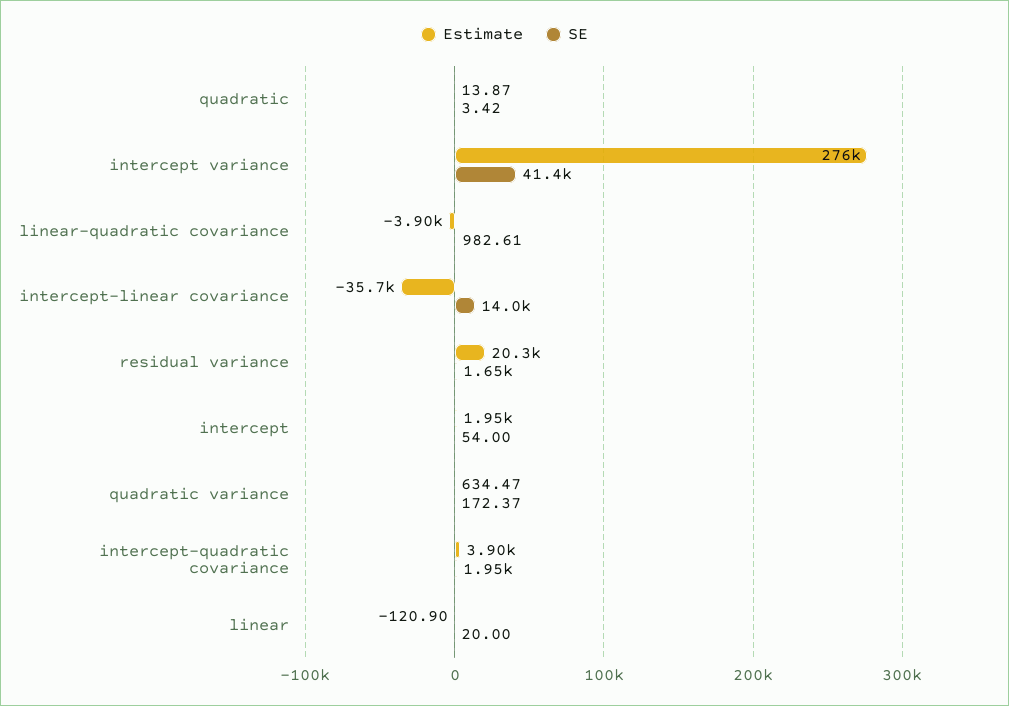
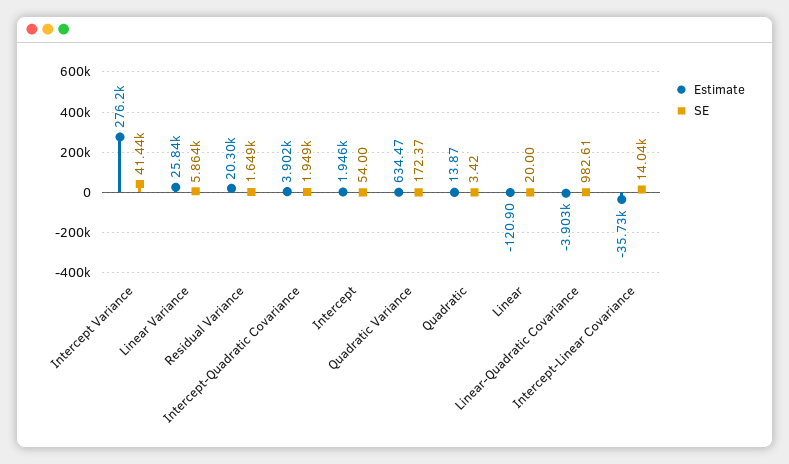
  {
    "Estimate": {
      "quadratic": 13.87,
      "intercept variance": 276200,
      "linear-quadratic covariance": -3903,
      "intercept-linear covariance": -35730,
      "residual variance": 20300,
      "intercept": 1946,
      "quadratic variance": 634.47,
      "intercept-quadratic covariance": 3902,
-     "linear": -120.9
+     "linear": -120.9,
+     "Linear Variance": 25840
    },
    "SE": {
      "quadratic": 3.42,
      "intercept variance": 41440,
      "linear-quadratic covariance": 982.61,
      "intercept-linear covariance": 14040,
      "residual variance": 1649,
      "intercept": 54,
      "quadratic variance": 172.37,
      "intercept-quadratic covariance": 1949,
-     "linear": 20
+     "linear": 20,
+     "Linear Variance": 5864
    }
  }

